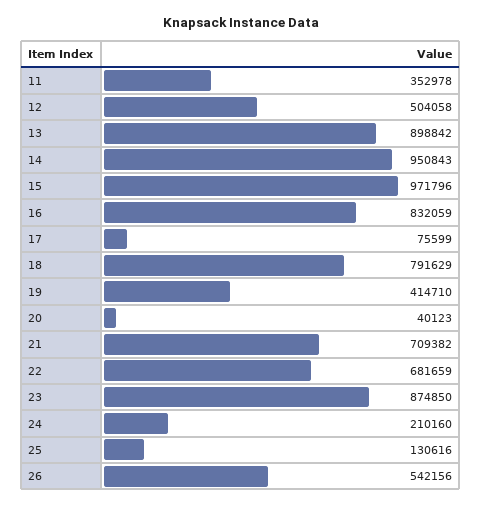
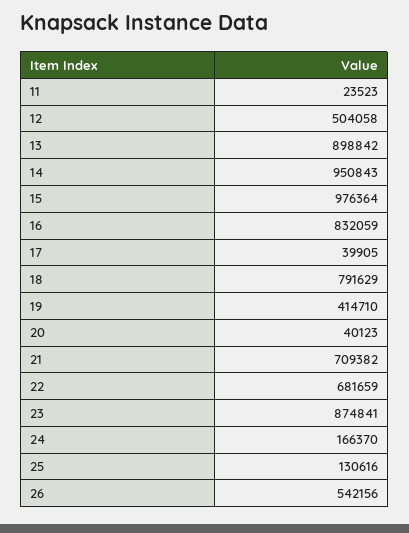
  {
-   "11": 352978,
+   "11": 23523,
    "12": 504058,
    "13": 898842,
    "14": 950843,
-   "15": 971796,
+   "15": 976364,
    "16": 832059,
-   "17": 75599,
+   "17": 39905,
    "18": 791629,
    "19": 414710,
    "20": 40123,
    "21": 709382,
    "22": 681659,
-   "23": 874850,
+   "23": 874841,
-   "24": 210160,
+   "24": 166370,
    "25": 130616,
    "26": 542156
  }

